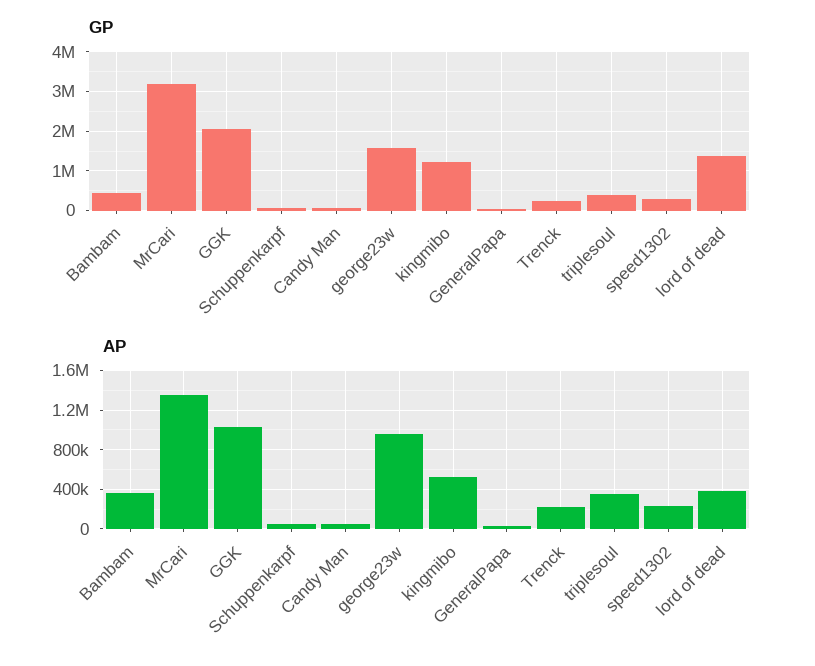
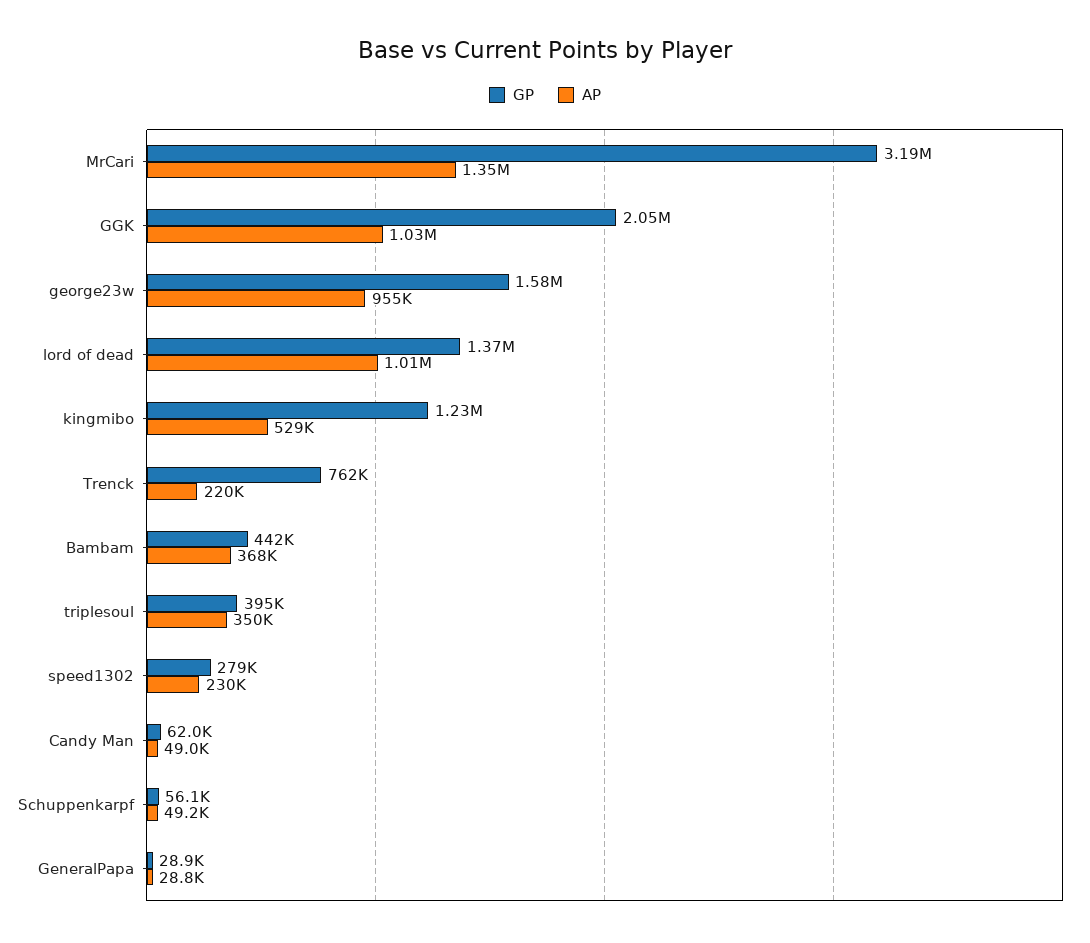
  {
    "GP": {
      "Bambam": 442000,
      "MrCari": 3190000,
      "GGK": 2050000,
      "Schuppenkarpf": 56100,
      "Candy Man": 62000,
      "george23w": 1580000,
      "kingmibo": 1230000,
      "GeneralPapa": 28900,
-     "Trenck": 200000,
+     "Trenck": 762000,
      "triplesoul": 395000,
      "speed1302": 279000,
      "lord of dead": 1370000
    },
    "AP": {
      "Bambam": 368000,
      "MrCari": 1350000,
      "GGK": 1030000,
      "Schuppenkarpf": 49200,
      "Candy Man": 49000,
      "george23w": 955000,
      "kingmibo": 529000,
      "GeneralPapa": 28800,
      "Trenck": 220000,
      "triplesoul": 350000,
      "speed1302": 230000,
-     "lord of dead": 400000
+     "lord of dead": 1010000
    }
  }

